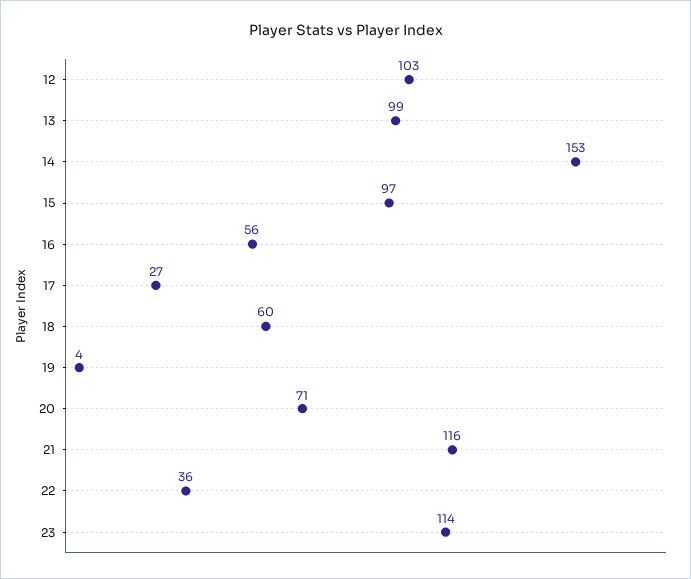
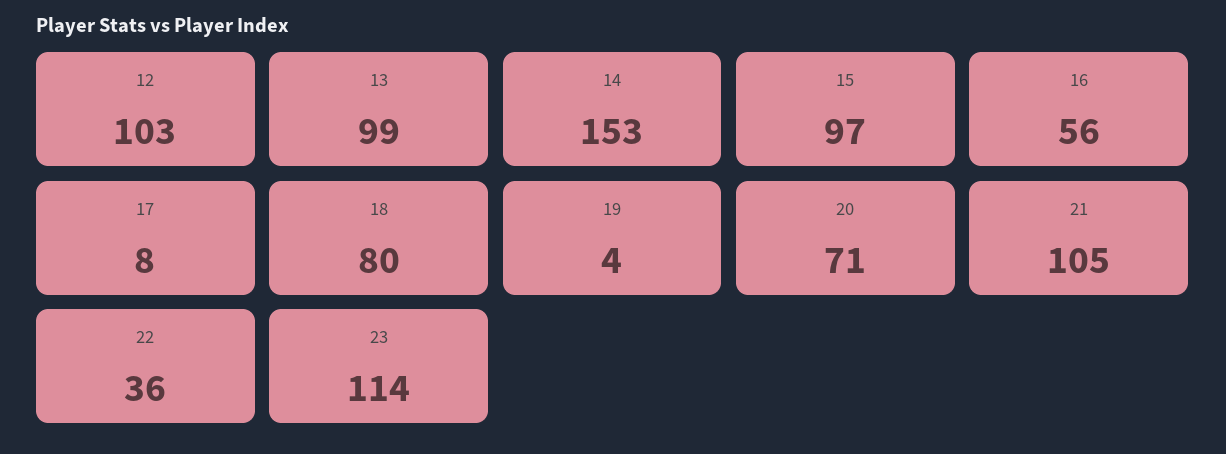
  {
    "12": 103,
    "13": 99,
    "14": 153,
    "15": 97,
    "16": 56,
-   "17": 27,
+   "17": 8,
-   "18": 60,
+   "18": 80,
    "19": 4,
    "20": 71,
-   "21": 116,
+   "21": 105,
    "22": 36,
    "23": 114
  }

